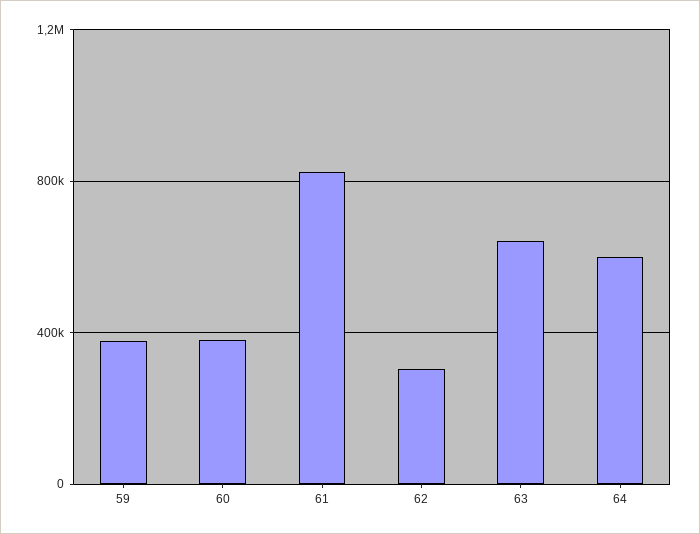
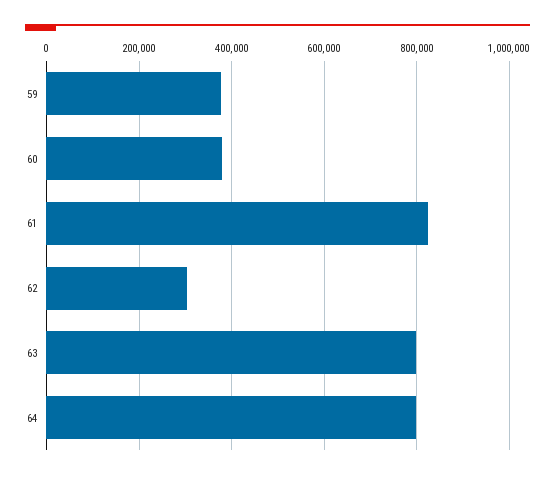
  {
    "59": 380000,
    "60": 380000,
    "61": 820000,
    "62": 300000,
-   "63": 650000,
+   "63": 800000,
-   "64": 600000
+   "64": 800000
  }

